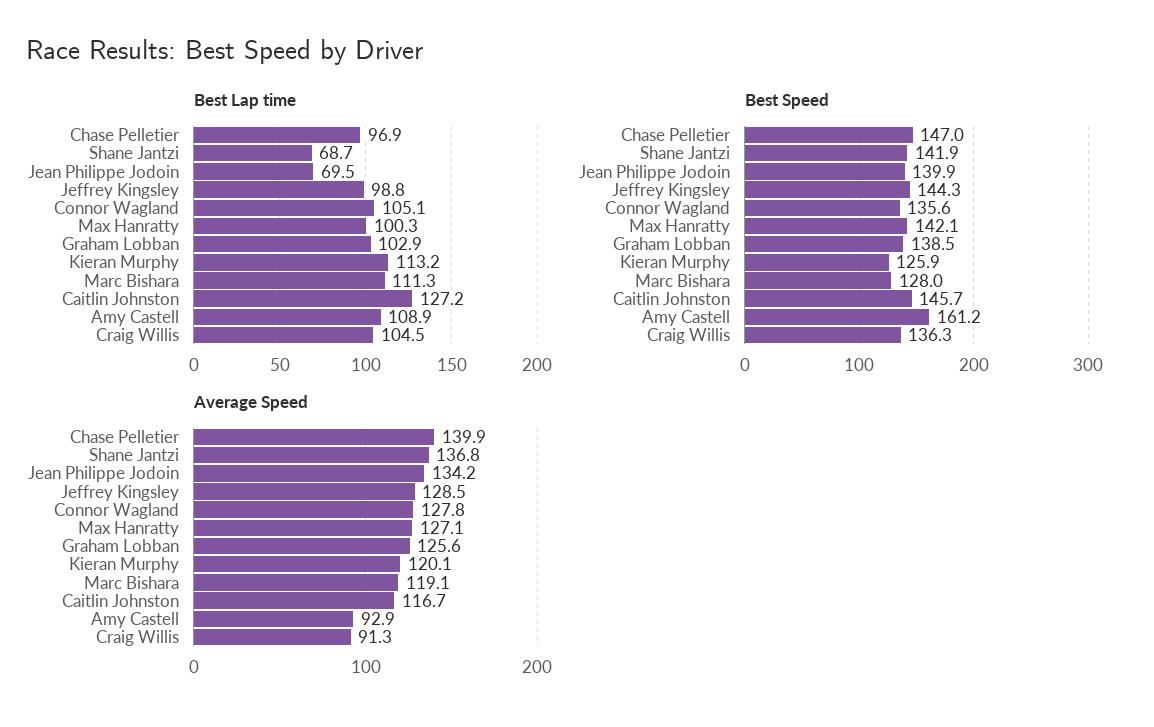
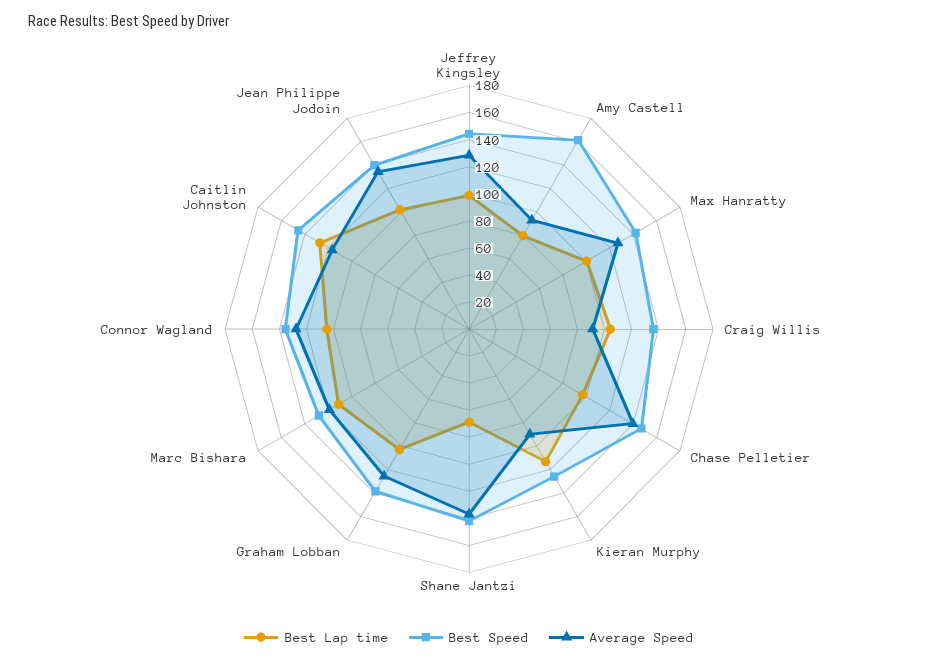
  {
    "Best Lap time": {
      "Chase Pelletier": 96.9,
      "Shane Jantzi": 68.7,
-     "Jean Philippe Jodoin": 69.5,
+     "Jean Philippe Jodoin": 100,
      "Jeffrey Kingsley": 98.8,
      "Connor Wagland": 105.1,
      "Max Hanratty": 100.3,
      "Graham Lobban": 102.9,
      "Kieran Murphy": 113.2,
      "Marc Bishara": 111.3,
      "Caitlin Johnston": 127.2,
-     "Amy Castell": 108.9,
+     "Amy Castell": 80,
      "Craig Willis": 104.5
    },
    "Best Speed": {
      "Chase Pelletier": 147,
      "Shane Jantzi": 141.9,
      "Jean Philippe Jodoin": 139.9,
      "Jeffrey Kingsley": 144.3,
      "Connor Wagland": 135.6,
      "Max Hanratty": 142.1,
      "Graham Lobban": 138.5,
      "Kieran Murphy": 125.9,
      "Marc Bishara": 128,
      "Caitlin Johnston": 145.7,
      "Amy Castell": 161.2,
      "Craig Willis": 136.3
    },
    "Average Speed": {
      "Chase Pelletier": 139.9,
      "Shane Jantzi": 136.8,
      "Jean Philippe Jodoin": 134.2,
      "Jeffrey Kingsley": 128.5,
      "Connor Wagland": 127.8,
      "Max Hanratty": 127.1,
      "Graham Lobban": 125.6,
-     "Kieran Murphy": 120.1,
+     "Kieran Murphy": 90,
      "Marc Bishara": 119.1,
      "Caitlin Johnston": 116.7,
      "Amy Castell": 92.9,
      "Craig Willis": 91.3
    }
  }

